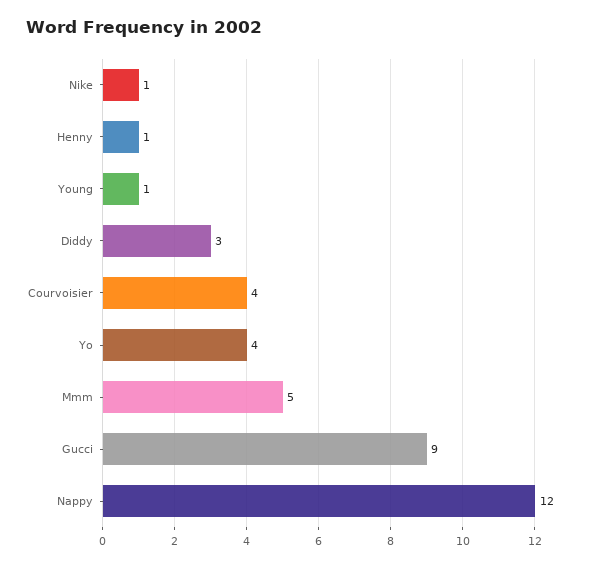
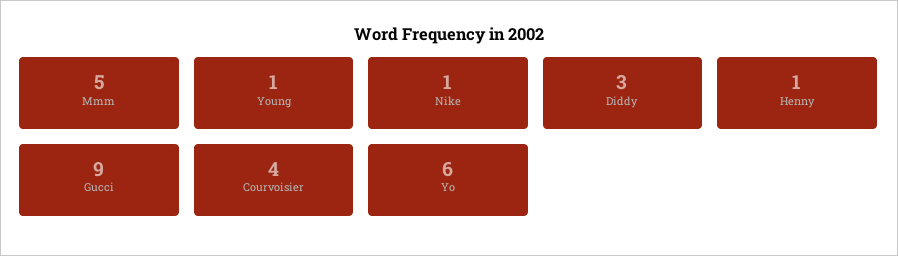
  {
    "Nike": 1,
    "Henny": 1,
    "Young": 1,
    "Diddy": 3,
    "Courvoisier": 4,
-   "Yo": 4,
+   "Yo": 6,
    "Mmm": 5,
-   "Gucci": 9,
+   "Gucci": 9
-   "Nappy": 12
  }

